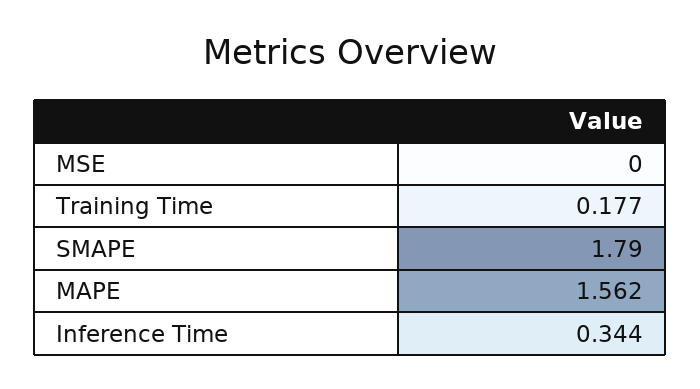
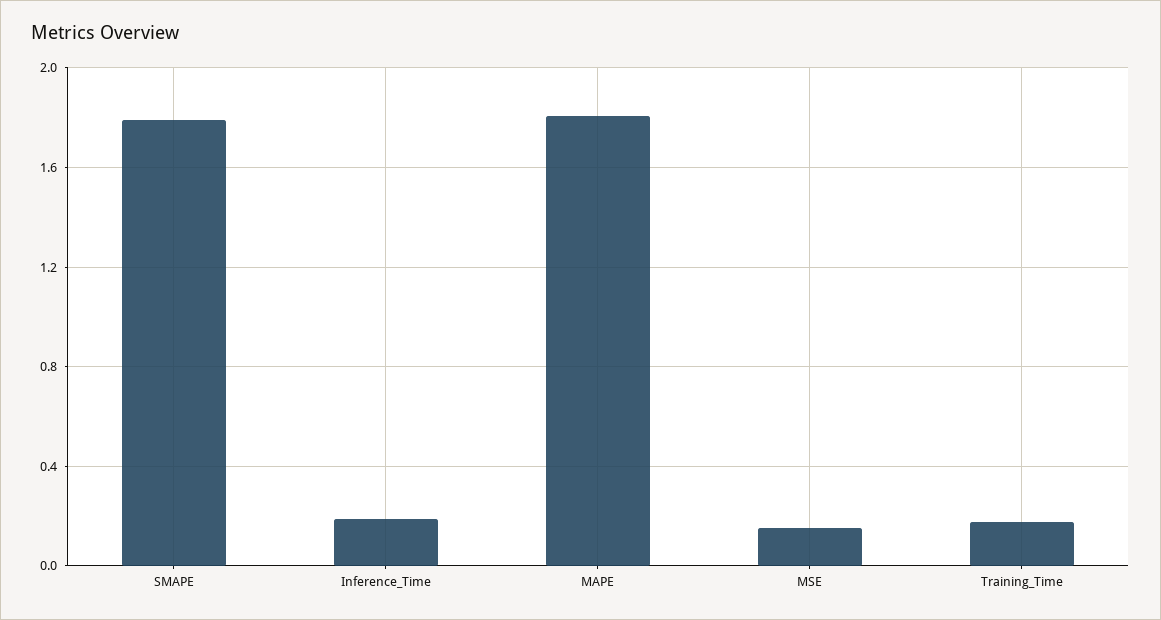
  {
-   "MSE": 0,
+   "MSE": 0.15,
    "Training Time": 0.177,
    "SMAPE": 1.79,
-   "MAPE": 1.562,
+   "MAPE": 1.8,
-   "Inference Time": 0.344
+   "Inference Time": 0.2
  }

